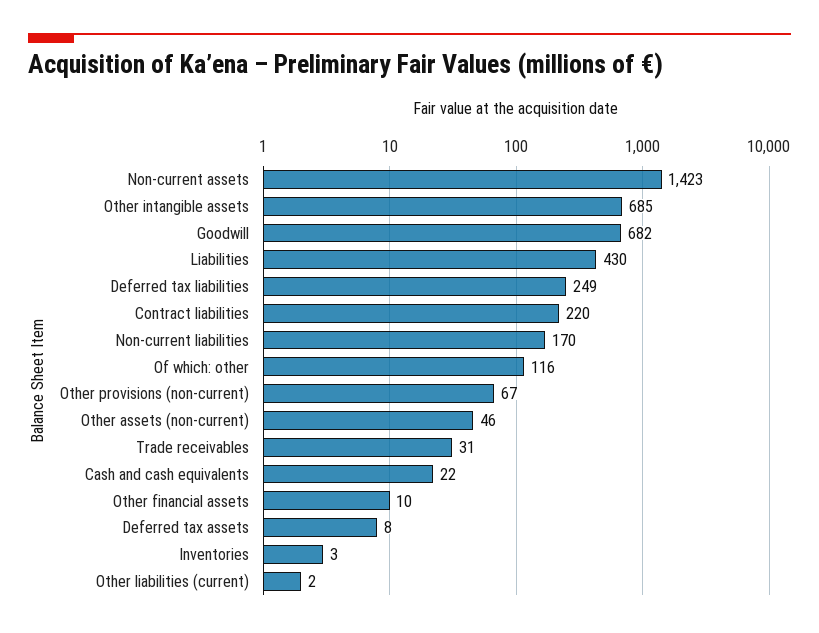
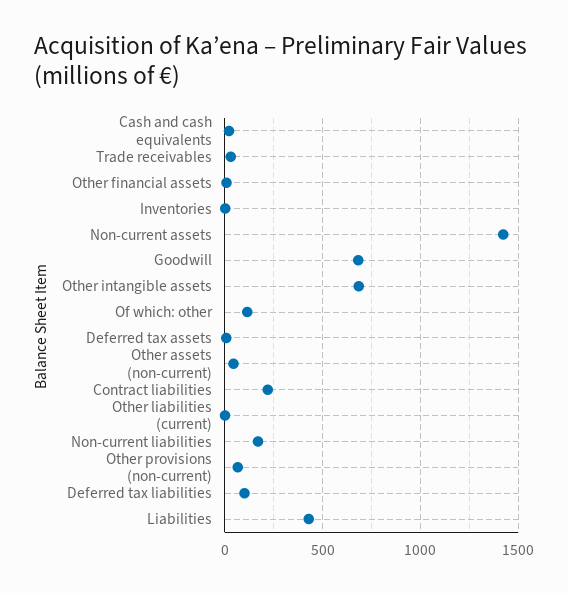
  {
    "Non-current assets": 1423,
    "Other intangible assets": 685,
    "Goodwill": 682,
    "Liabilities": 430,
-   "Deferred tax liabilities": 249,
+   "Deferred tax liabilities": 100,
    "Contract liabilities": 220,
    "Non-current liabilities": 170,
    "Of which: other": 116,
    "Other provisions (non-current)": 67,
    "Other assets (non-current)": 46,
    "Trade receivables": 31,
    "Cash and cash equivalents": 22,
    "Other financial assets": 10,
    "Deferred tax assets": 8,
    "Inventories": 3,
    "Other liabilities (current)": 2
  }

